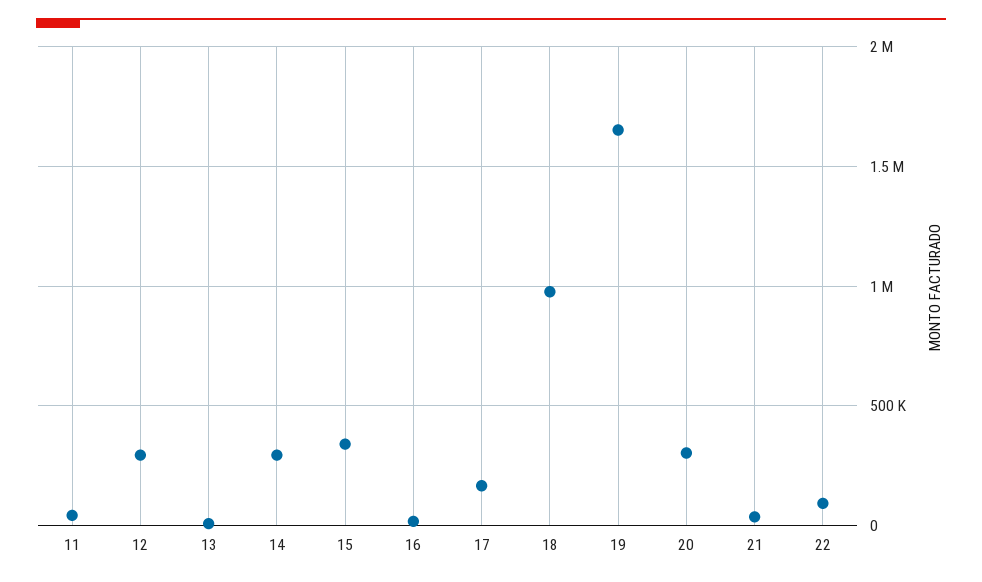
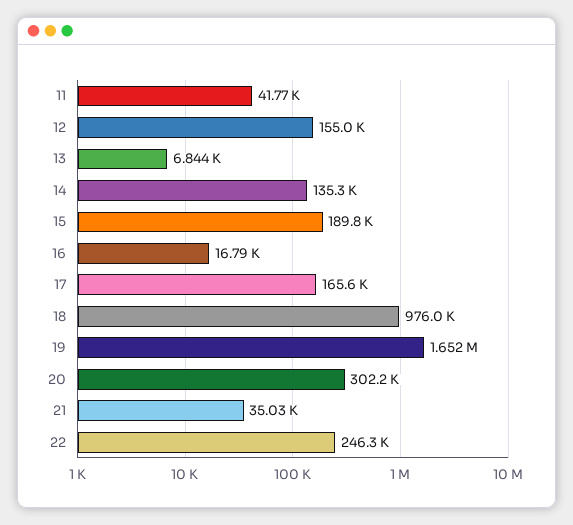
  {
    "11": 41770,
-   "12": 300000,
+   "12": 155000,
    "13": 6844,
-   "14": 300000,
+   "14": 135300,
-   "15": 350000,
+   "15": 189800,
    "16": 16790,
    "17": 165600,
    "18": 976000,
    "19": 1652000,
    "20": 302200,
    "21": 35030,
-   "22": 100000
+   "22": 246300
  }

